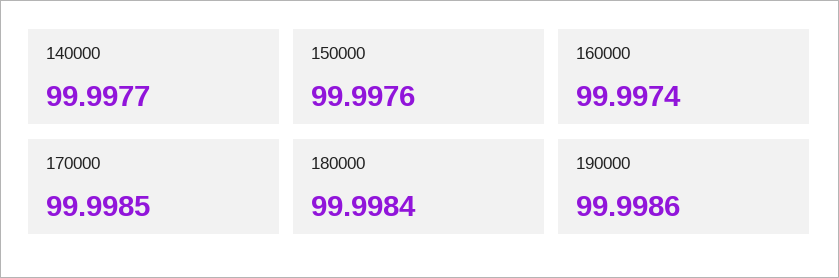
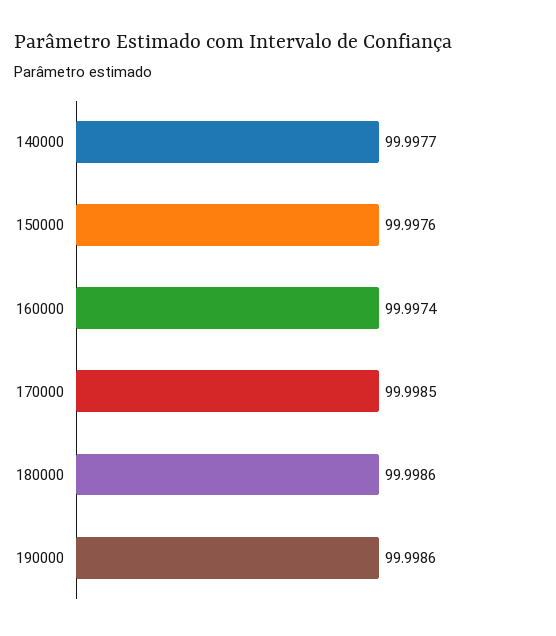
  {
    "140000": 99.9977,
    "150000": 99.9976,
    "160000": 99.9974,
    "170000": 99.9985,
-   "180000": 99.9984,
+   "180000": 99.9986,
    "190000": 99.9986
  }

